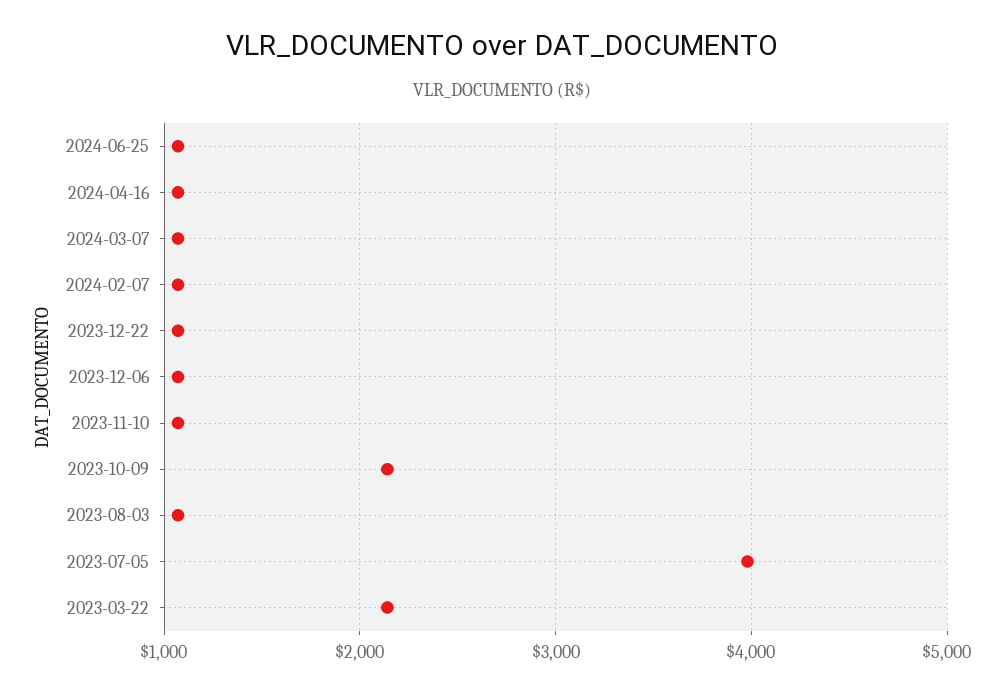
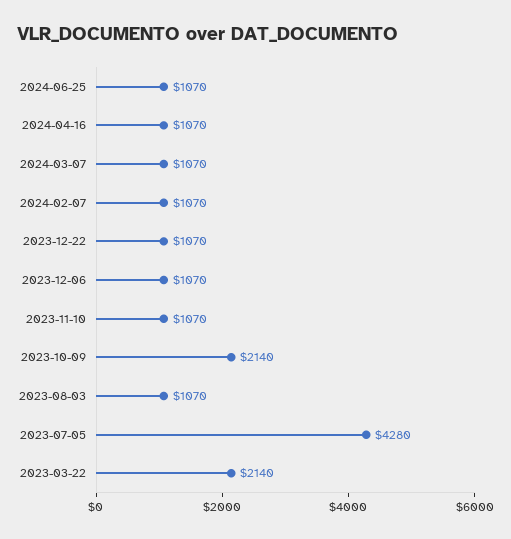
  {
    "2024-06-25": 1070,
    "2024-04-16": 1070,
    "2024-03-07": 1070,
    "2024-02-07": 1070,
    "2023-12-22": 1070,
    "2023-12-06": 1070,
    "2023-11-10": 1070,
    "2023-10-09": 2140,
    "2023-08-03": 1070,
-   "2023-07-05": 4000,
+   "2023-07-05": 4280,
    "2023-03-22": 2140
  }

